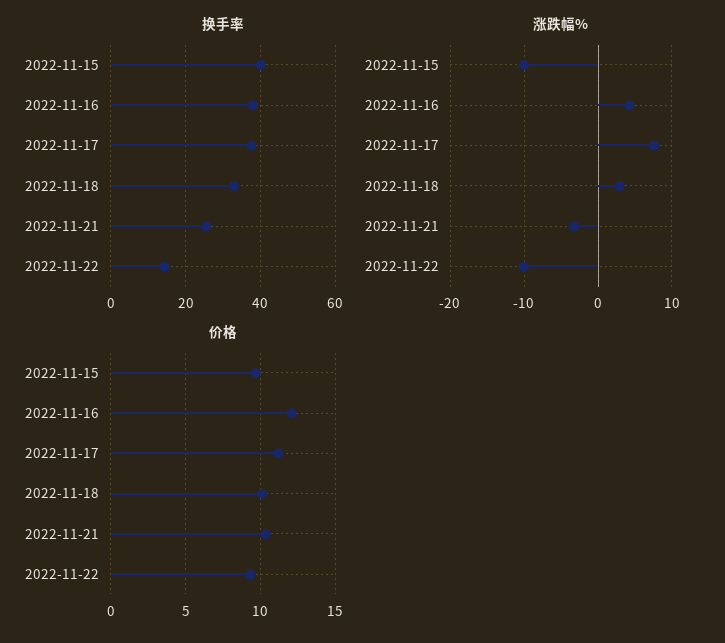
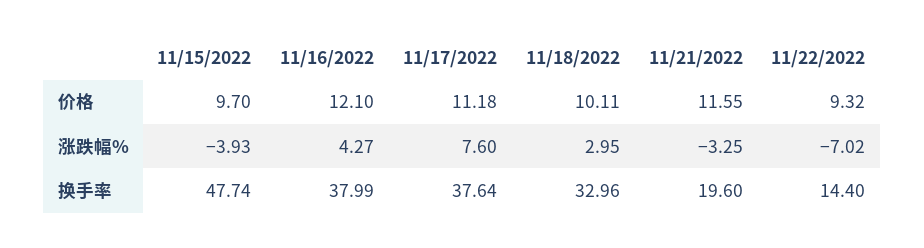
  {
    "换手率": {
-     "2022-11-15": 40,
+     "2022-11-15": 47.74,
      "2022-11-16": 37.99,
      "2022-11-17": 37.64,
      "2022-11-18": 32.96,
-     "2022-11-21": 26,
+     "2022-11-21": 19.6,
      "2022-11-22": 14.4
    },
    "涨跌幅%": {
-     "2022-11-15": -10,
+     "2022-11-15": -3.93,
      "2022-11-16": 4.27,
      "2022-11-17": 7.6,
      "2022-11-18": 2.95,
      "2022-11-21": -3.25,
-     "2022-11-22": -10
+     "2022-11-22": -7.02
    },
    "价格": {
      "2022-11-15": 9.7,
      "2022-11-16": 12.1,
      "2022-11-17": 11.18,
      "2022-11-18": 10.11,
-     "2022-11-21": 10.5,
+     "2022-11-21": 11.55,
      "2022-11-22": 9.32
    }
  }

